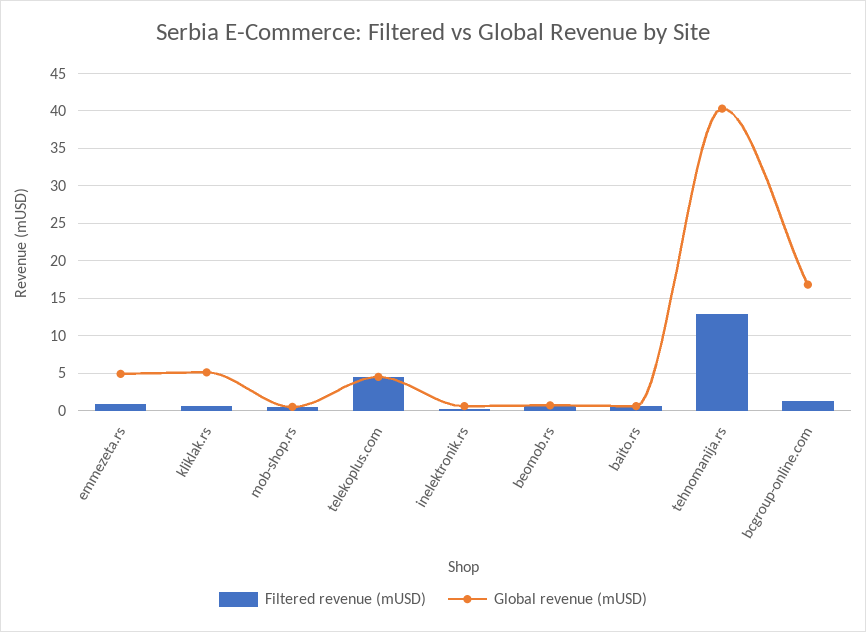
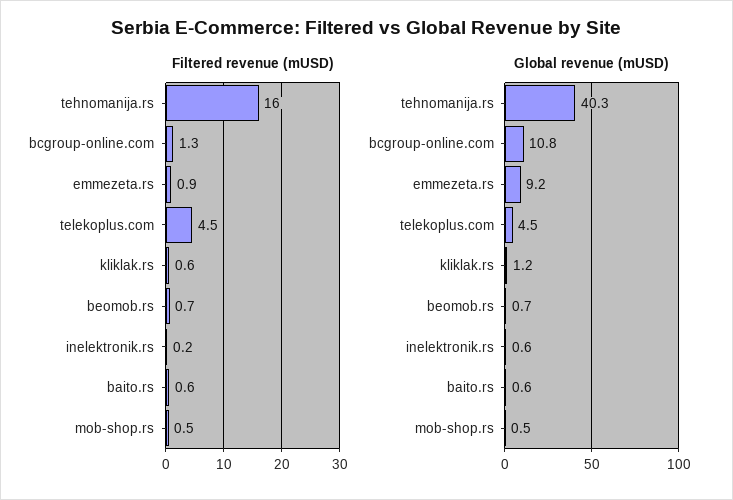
  {
    "Filtered revenue (mUSD)": {
      "emmezeta.rs": 0.9,
      "kliklak.rs": 0.6,
      "mob-shop.rs": 0.5,
      "telekoplus.com": 4.5,
      "inelektronik.rs": 0.2,
      "beomob.rs": 0.7,
      "baito.rs": 0.6,
-     "tehnomanija.rs": 13,
+     "tehnomanija.rs": 16,
      "bcgroup-online.com": 1.3
    },
    "Global revenue (mUSD)": {
-     "emmezeta.rs": 5,
+     "emmezeta.rs": 9.2,
-     "kliklak.rs": 5,
+     "kliklak.rs": 1.2,
      "mob-shop.rs": 0.5,
      "telekoplus.com": 4.5,
      "inelektronik.rs": 0.6,
      "beomob.rs": 0.7,
      "baito.rs": 0.6,
      "tehnomanija.rs": 40.3,
-     "bcgroup-online.com": 17
+     "bcgroup-online.com": 10.8
    }
  }

